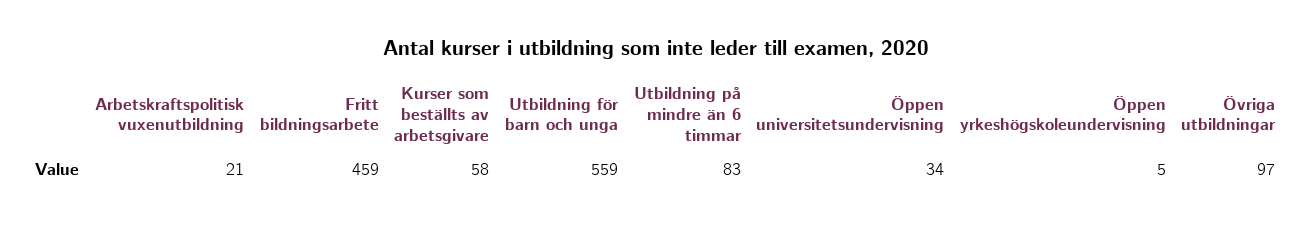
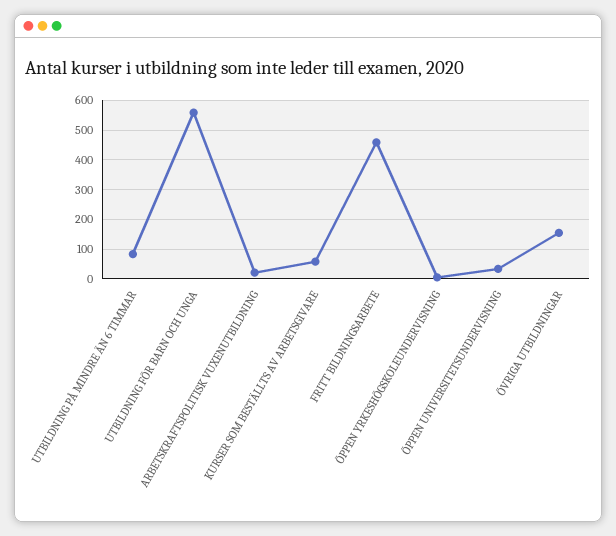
  {
    "Arbetskraftspolitisk vuxenutbildning": 21,
    "Fritt bildningsarbete": 459,
    "Kurser som beställts av arbetsgivare": 58,
    "Utbildning för barn och unga": 559,
    "Utbildning på mindre än 6 timmar": 83,
    "Öppen universitetsundervisning": 34,
    "Öppen yrkeshögskoleundervisning": 5,
-   "Övriga utbildningar": 97
+   "Övriga utbildningar": 150
  }

